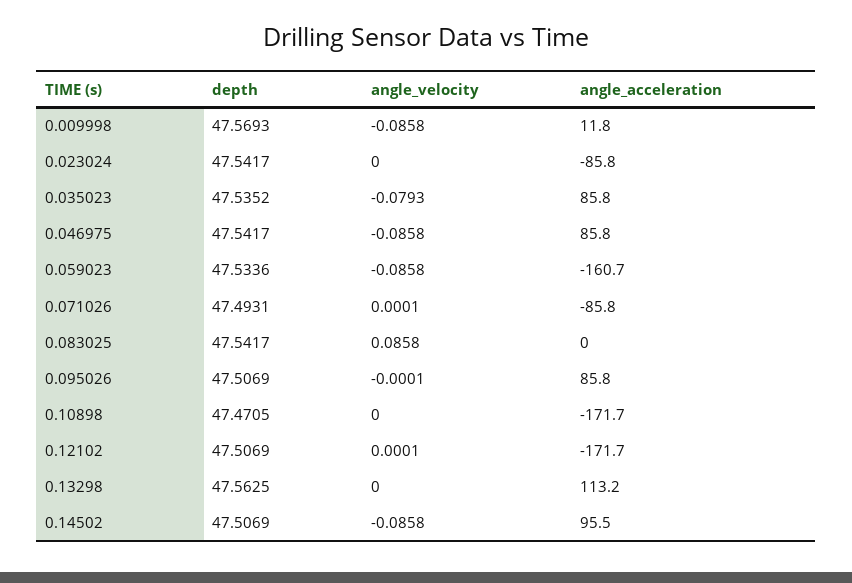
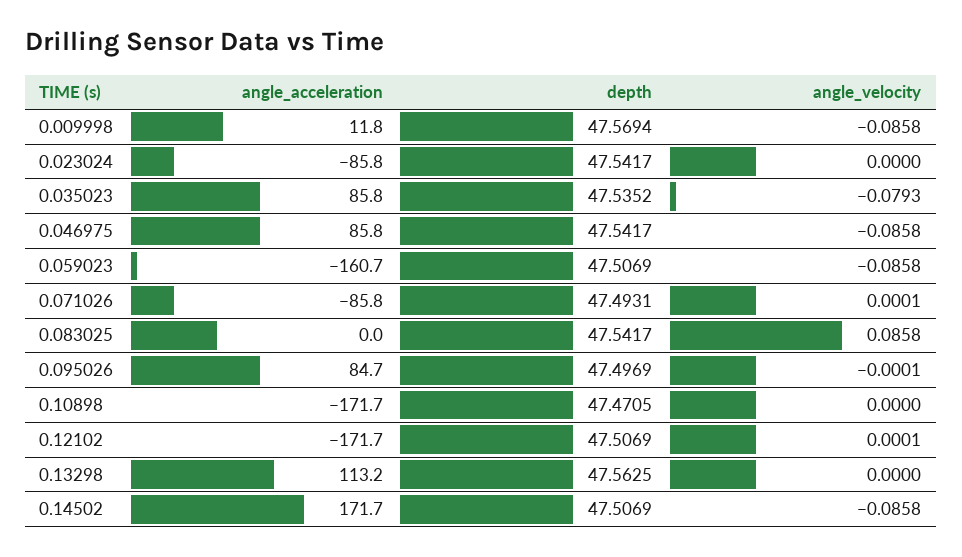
  {
    "depth": {
-     "0.009998": 47.5693,
+     "0.009998": 47.5694,
      "0.023024": 47.5417,
      "0.035023": 47.5352,
      "0.046975": 47.5417,
-     "0.059023": 47.5336,
+     "0.059023": 47.5069,
      "0.071026": 47.4931,
      "0.083025": 47.5417,
-     "0.095026": 47.5069,
+     "0.095026": 47.4969,
      "0.10898": 47.4705,
      "0.12102": 47.5069,
      "0.13298": 47.5625,
      "0.14502": 47.5069
    },
    "angle_velocity": {
      "0.009998": -0.0858,
      "0.023024": 0,
      "0.035023": -0.0793,
      "0.046975": -0.0858,
      "0.059023": -0.0858,
      "0.071026": 0.0001,
      "0.083025": 0.0858,
      "0.095026": -0.0001,
      "0.10898": 0,
      "0.12102": 0.0001,
      "0.13298": 0,
      "0.14502": -0.0858
    },
    "angle_acceleration": {
      "0.009998": 11.8,
      "0.023024": -85.8,
      "0.035023": 85.8,
      "0.046975": 85.8,
      "0.059023": -160.7,
      "0.071026": -85.8,
      "0.083025": 0,
-     "0.095026": 85.8,
+     "0.095026": 84.7,
      "0.10898": -171.7,
      "0.12102": -171.7,
      "0.13298": 113.2,
-     "0.14502": 95.5
+     "0.14502": 171.7
    }
  }

